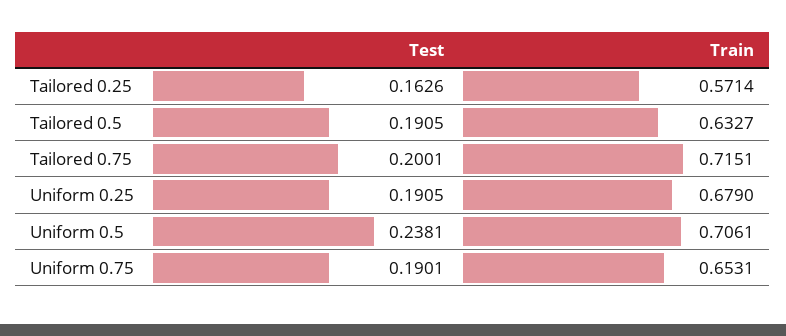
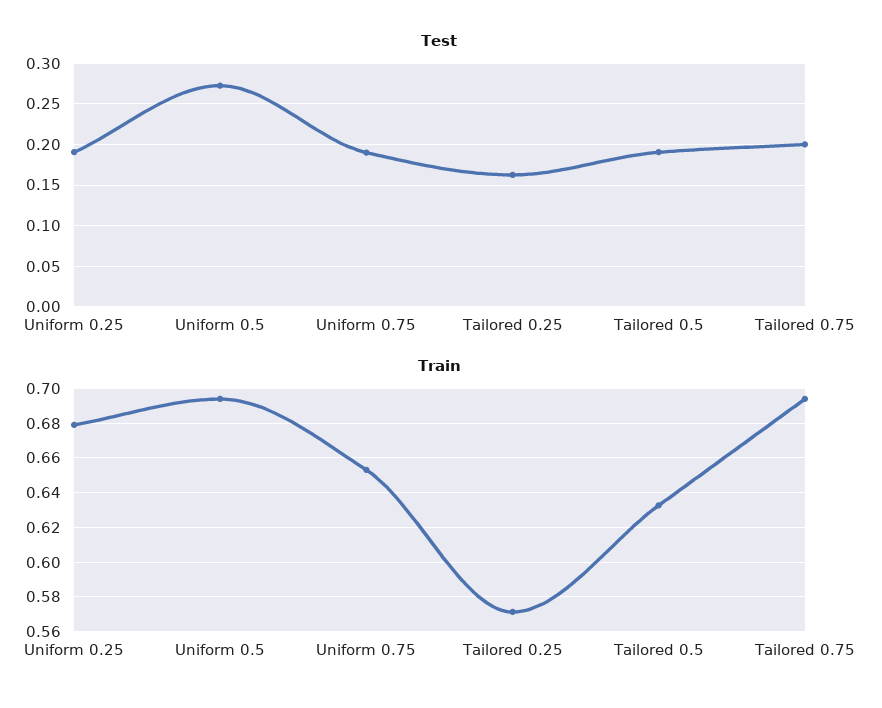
  {
    "Test": {
      "Tailored 0.25": 0.1626,
      "Tailored 0.5": 0.1905,
      "Tailored 0.75": 0.2001,
      "Uniform 0.25": 0.1905,
-     "Uniform 0.5": 0.2381,
+     "Uniform 0.5": 0.27,
      "Uniform 0.75": 0.1901
    },
    "Train": {
      "Tailored 0.25": 0.5714,
      "Tailored 0.5": 0.6327,
-     "Tailored 0.75": 0.7151,
+     "Tailored 0.75": 0.695,
      "Uniform 0.25": 0.679,
-     "Uniform 0.5": 0.7061,
+     "Uniform 0.5": 0.695,
      "Uniform 0.75": 0.6531
    }
  }

